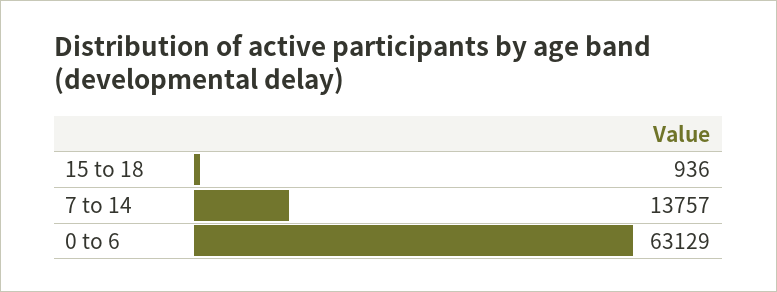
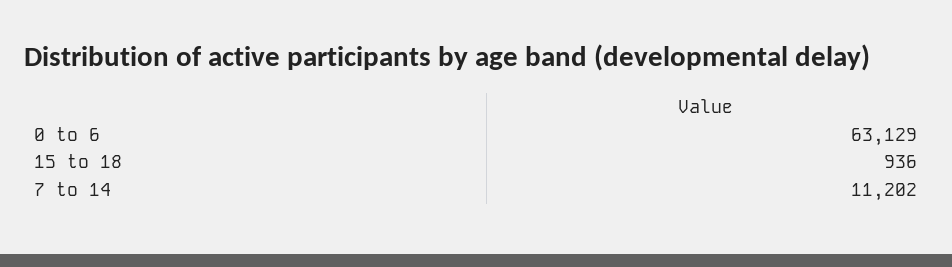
  {
    "15 to 18": 936,
-   "7 to 14": 13757,
+   "7 to 14": 11202,
    "0 to 6": 63129
  }

